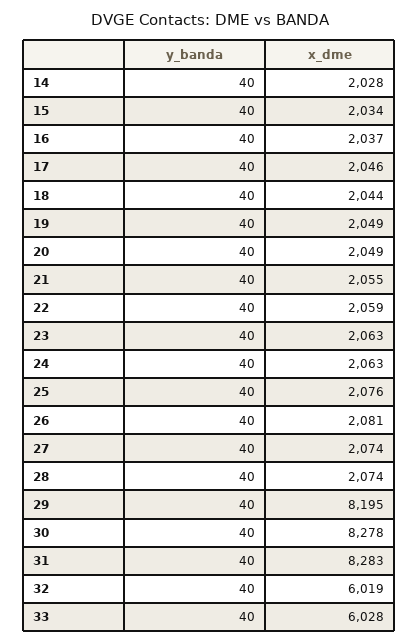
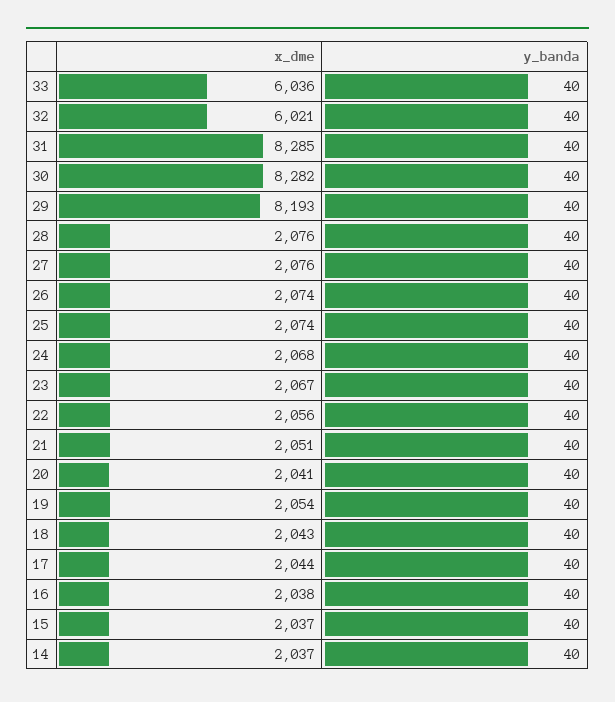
  {
    "y_banda": {
      "14": 40,
      "15": 40,
      "16": 40,
      "17": 40,
      "18": 40,
      "19": 40,
      "20": 40,
      "21": 40,
      "22": 40,
      "23": 40,
      "24": 40,
      "25": 40,
      "26": 40,
      "27": 40,
      "28": 40,
      "29": 40,
      "30": 40,
      "31": 40,
      "32": 40,
      "33": 40
    },
    "x_dme": {
-     "14": 2028,
+     "14": 2037,
-     "15": 2034,
+     "15": 2037,
-     "16": 2037,
+     "16": 2038,
-     "17": 2046,
+     "17": 2044,
-     "18": 2044,
+     "18": 2043,
-     "19": 2049,
+     "19": 2054,
-     "20": 2049,
+     "20": 2041,
-     "21": 2055,
+     "21": 2051,
-     "22": 2059,
+     "22": 2056,
-     "23": 2063,
+     "23": 2067,
-     "24": 2063,
+     "24": 2068,
-     "25": 2076,
+     "25": 2074,
-     "26": 2081,
+     "26": 2074,
-     "27": 2074,
+     "27": 2076,
-     "28": 2074,
+     "28": 2076,
-     "29": 8195,
+     "29": 8193,
-     "30": 8278,
+     "30": 8282,
-     "31": 8283,
+     "31": 8285,
-     "32": 6019,
+     "32": 6021,
-     "33": 6028
+     "33": 6036
    }
  }

